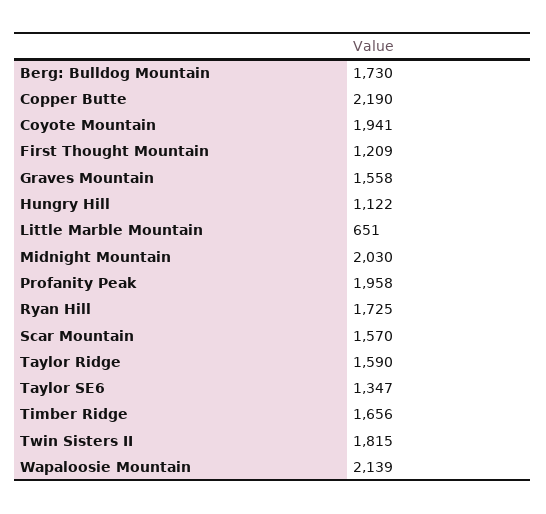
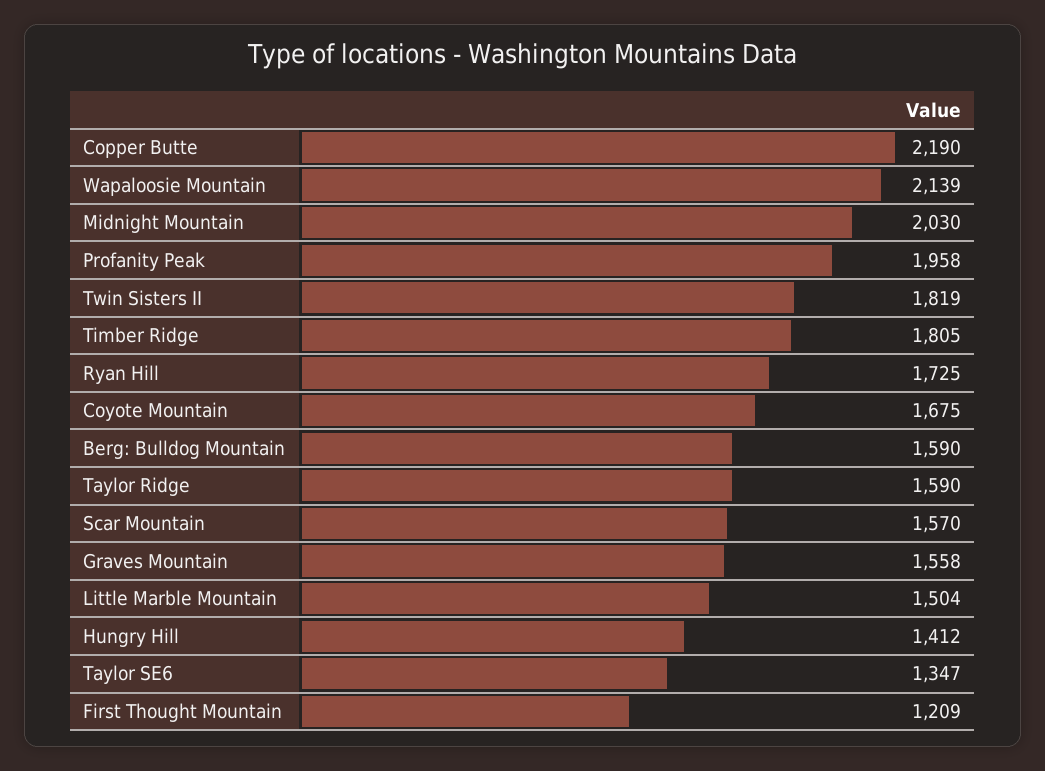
  {
-   "Berg: Bulldog Mountain": 1730,
+   "Berg: Bulldog Mountain": 1590,
    "Copper Butte": 2190,
-   "Coyote Mountain": 1941,
+   "Coyote Mountain": 1675,
    "First Thought Mountain": 1209,
    "Graves Mountain": 1558,
-   "Hungry Hill": 1122,
+   "Hungry Hill": 1412,
-   "Little Marble Mountain": 651,
+   "Little Marble Mountain": 1504,
    "Midnight Mountain": 2030,
    "Profanity Peak": 1958,
    "Ryan Hill": 1725,
    "Scar Mountain": 1570,
    "Taylor Ridge": 1590,
    "Taylor SE6": 1347,
-   "Timber Ridge": 1656,
+   "Timber Ridge": 1805,
-   "Twin Sisters II": 1815,
+   "Twin Sisters II": 1819,
    "Wapaloosie Mountain": 2139
  }

